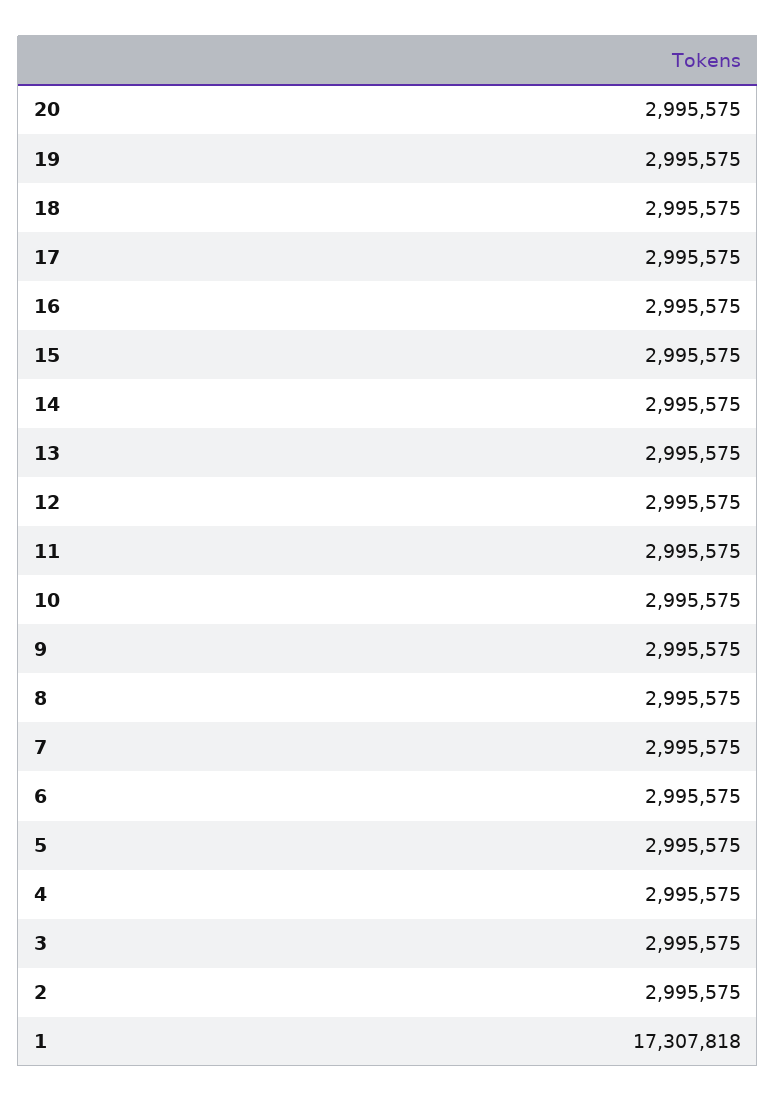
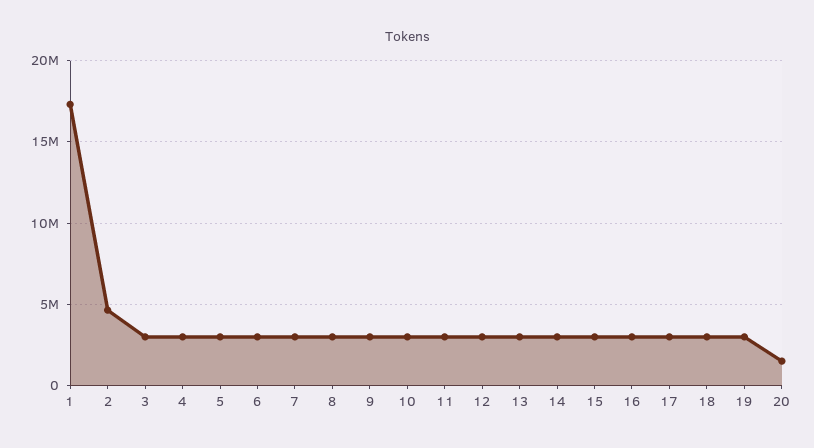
  {
-   "20": 2995575,
+   "20": 1500000,
    "19": 2995575,
    "18": 2995575,
    "17": 2995575,
    "16": 2995575,
    "15": 2995575,
    "14": 2995575,
    "13": 2995575,
    "12": 2995575,
    "11": 2995575,
    "10": 2995575,
    "9": 2995575,
    "8": 2995575,
    "7": 2995575,
    "6": 2995575,
    "5": 2995575,
    "4": 2995575,
    "3": 2995575,
-   "2": 2995575,
+   "2": 4500000,
    "1": 17307818
  }

